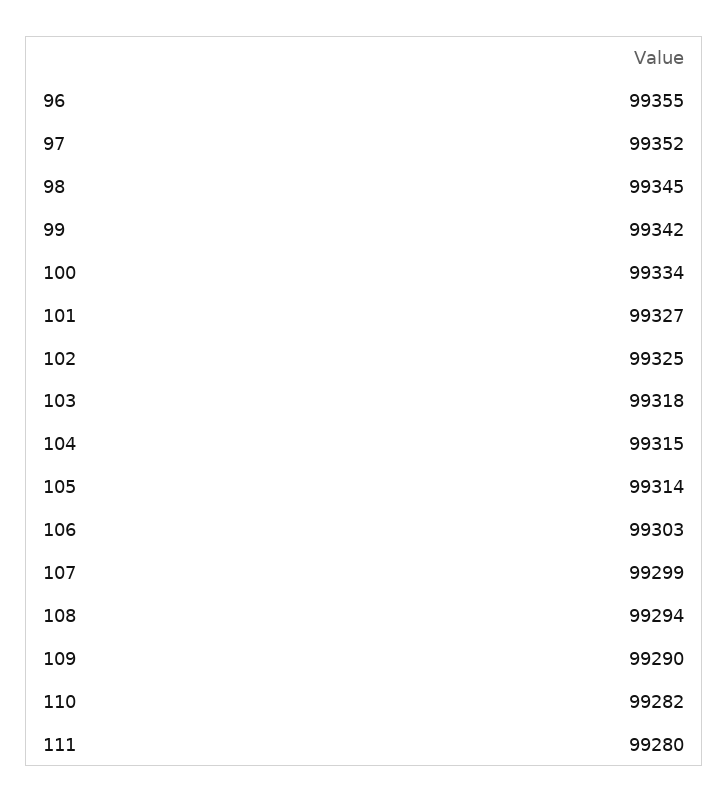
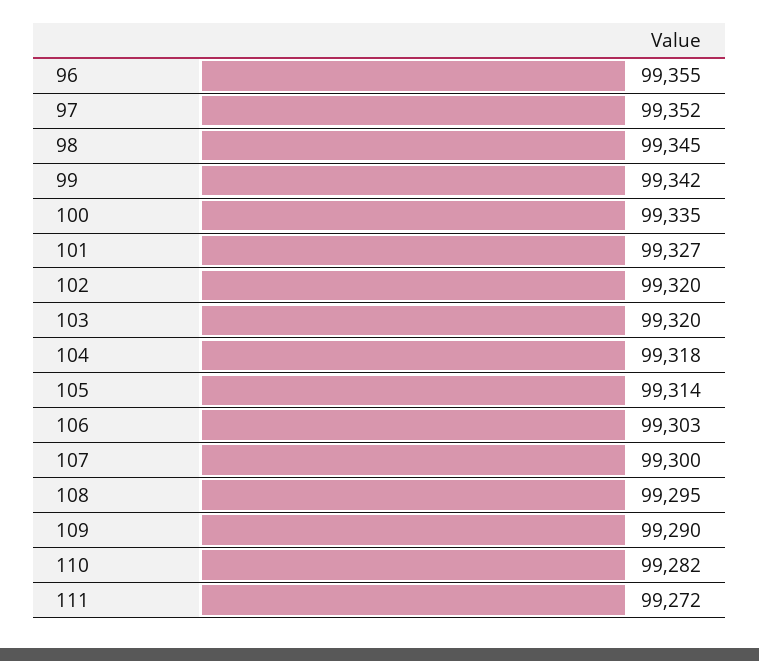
  {
    "96": 99355,
    "97": 99352,
    "98": 99345,
    "99": 99342,
-   "100": 99334,
+   "100": 99335,
    "101": 99327,
-   "102": 99325,
+   "102": 99320,
-   "103": 99318,
+   "103": 99320,
-   "104": 99315,
+   "104": 99318,
    "105": 99314,
    "106": 99303,
-   "107": 99299,
+   "107": 99300,
-   "108": 99294,
+   "108": 99295,
    "109": 99290,
    "110": 99282,
-   "111": 99280
+   "111": 99272
  }

